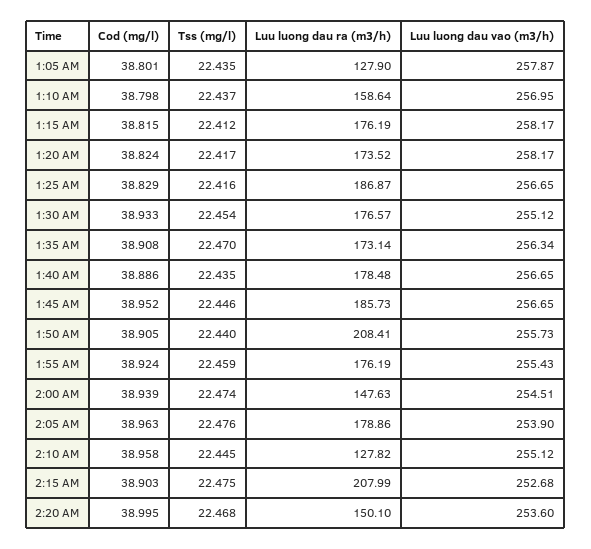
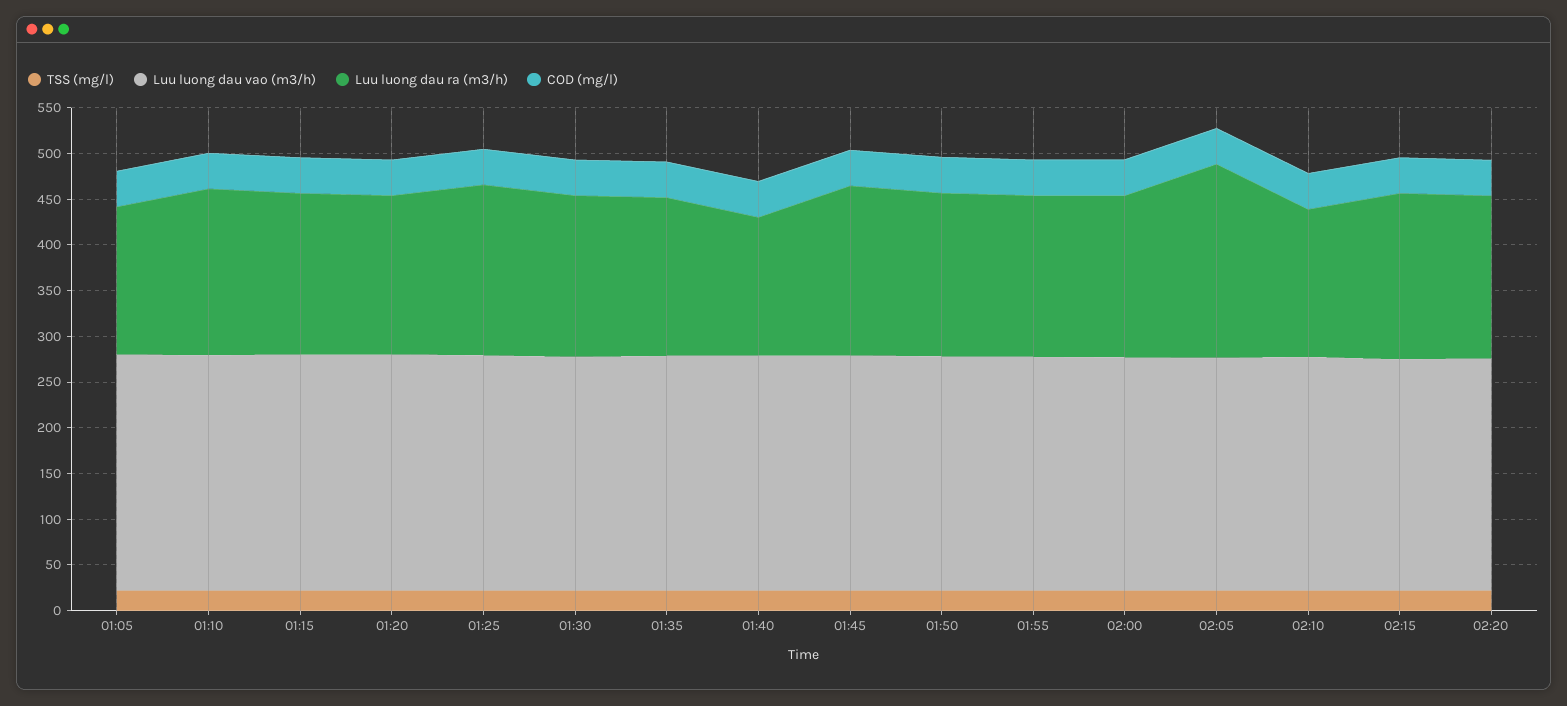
  {
    "Cod (mg/l)": {
      "1:05 AM": 38.801,
      "1:10 AM": 38.798,
      "1:15 AM": 38.815,
      "1:20 AM": 38.824,
      "1:25 AM": 38.829,
      "1:30 AM": 38.933,
      "1:35 AM": 38.908,
      "1:40 AM": 38.886,
      "1:45 AM": 38.952,
      "1:50 AM": 38.905,
      "1:55 AM": 38.924,
      "2:00 AM": 38.939,
      "2:05 AM": 38.963,
      "2:10 AM": 38.958,
      "2:15 AM": 38.903,
      "2:20 AM": 38.995
    },
    "Tss (mg/l)": {
      "1:05 AM": 22.435,
      "1:10 AM": 22.437,
      "1:15 AM": 22.412,
      "1:20 AM": 22.417,
      "1:25 AM": 22.416,
      "1:30 AM": 22.454,
      "1:35 AM": 22.47,
      "1:40 AM": 22.435,
      "1:45 AM": 22.446,
      "1:50 AM": 22.44,
      "1:55 AM": 22.459,
      "2:00 AM": 22.474,
      "2:05 AM": 22.476,
      "2:10 AM": 22.445,
      "2:15 AM": 22.475,
      "2:20 AM": 22.468
    },
    "Luu luong dau ra (m3/h)": {
-     "1:05 AM": 127.9,
+     "1:05 AM": 160,
-     "1:10 AM": 158.64,
+     "1:10 AM": 180,
      "1:15 AM": 176.19,
      "1:20 AM": 173.52,
      "1:25 AM": 186.87,
      "1:30 AM": 176.57,
      "1:35 AM": 173.14,
-     "1:40 AM": 178.48,
+     "1:40 AM": 150,
      "1:45 AM": 185.73,
-     "1:50 AM": 208.41,
+     "1:50 AM": 180,
      "1:55 AM": 176.19,
-     "2:00 AM": 147.63,
+     "2:00 AM": 180,
-     "2:05 AM": 178.86,
+     "2:05 AM": 210,
-     "2:10 AM": 127.82,
+     "2:10 AM": 160,
-     "2:15 AM": 207.99,
+     "2:15 AM": 180,
-     "2:20 AM": 150.1
+     "2:20 AM": 180
    },
    "Luu luong dau vao (m3/h)": {
      "1:05 AM": 257.87,
      "1:10 AM": 256.95,
      "1:15 AM": 258.17,
      "1:20 AM": 258.17,
      "1:25 AM": 256.65,
      "1:30 AM": 255.12,
      "1:35 AM": 256.34,
      "1:40 AM": 256.65,
      "1:45 AM": 256.65,
      "1:50 AM": 255.73,
      "1:55 AM": 255.43,
      "2:00 AM": 254.51,
      "2:05 AM": 253.9,
      "2:10 AM": 255.12,
      "2:15 AM": 252.68,
      "2:20 AM": 253.6
    }
  }

